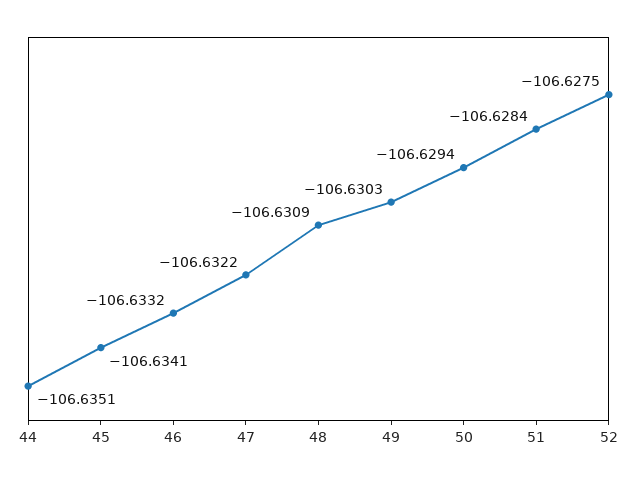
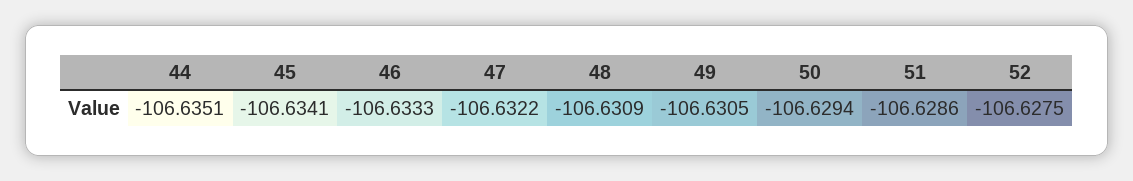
  {
    "44": -106.6351,
    "45": -106.6341,
-   "46": -106.6332,
+   "46": -106.6333,
    "47": -106.6322,
    "48": -106.6309,
-   "49": -106.6303,
+   "49": -106.6305,
    "50": -106.6294,
-   "51": -106.6284,
+   "51": -106.6286,
    "52": -106.6275
  }

